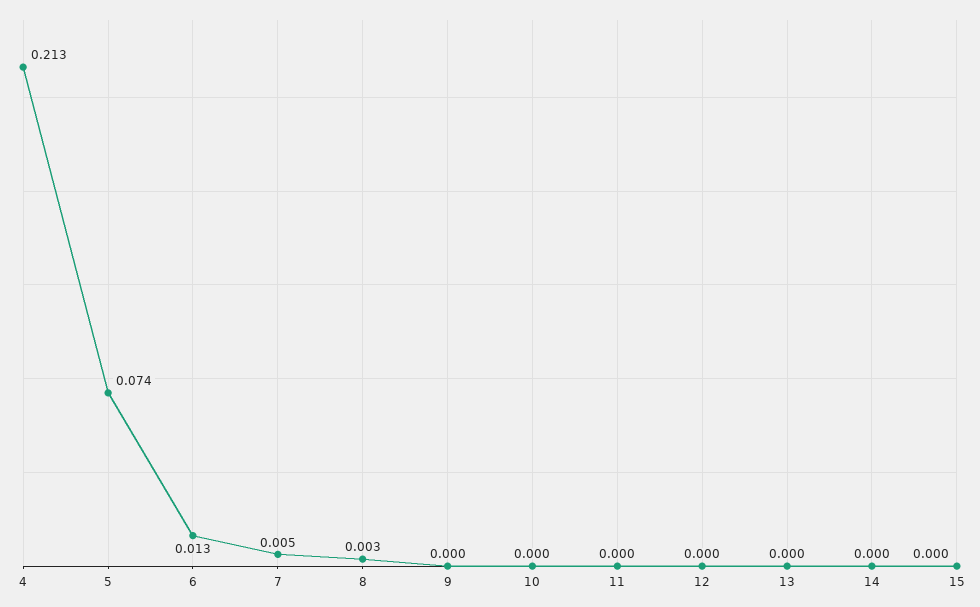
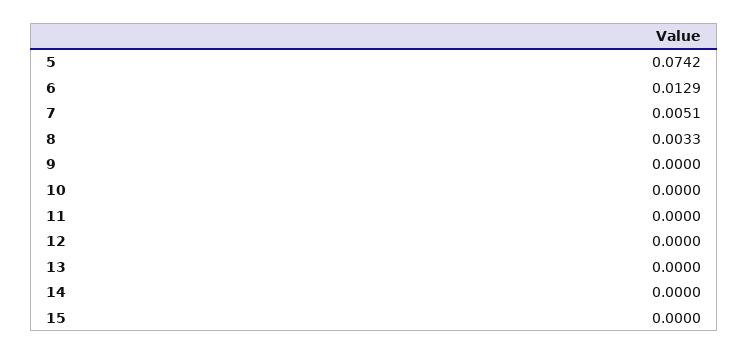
  {
-   "4": 0.213,
    "5": 0.0742,
    "6": 0.0129,
    "7": 0.0051,
    "8": 0.0033,
    "9": 0,
    "10": 0,
    "11": 0,
    "12": 0,
    "13": 0,
    "14": 0,
    "15": 0
  }

